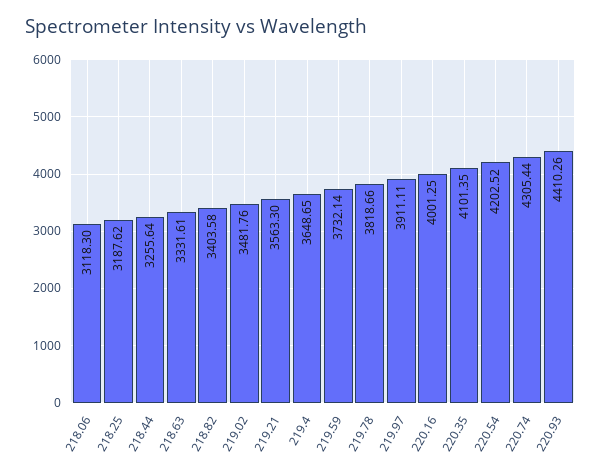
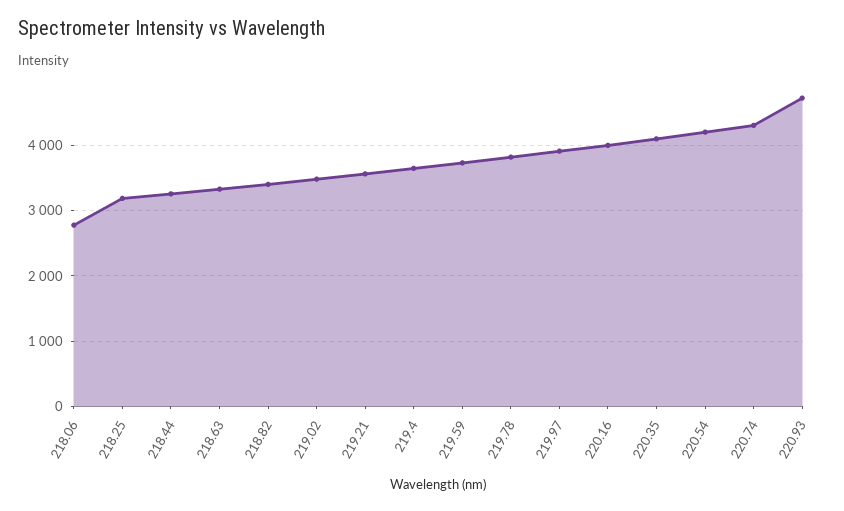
  {
-   "218.06": 3118.3,
+   "218.06": 2800,
    "218.25": 3187.62,
    "218.44": 3255.64,
    "218.63": 3331.61,
    "218.82": 3403.58,
    "219.02": 3481.76,
    "219.21": 3563.3,
    "219.4": 3648.65,
    "219.59": 3732.14,
    "219.78": 3818.66,
    "219.97": 3911.11,
    "220.16": 4001.25,
    "220.35": 4101.35,
    "220.54": 4202.52,
    "220.74": 4305.44,
-   "220.93": 4410.26
+   "220.93": 4700
  }

